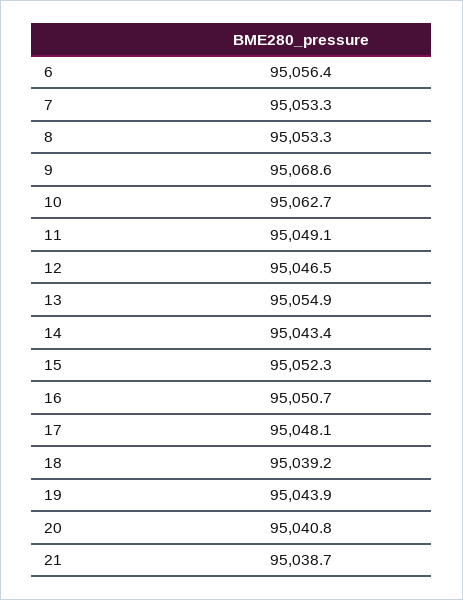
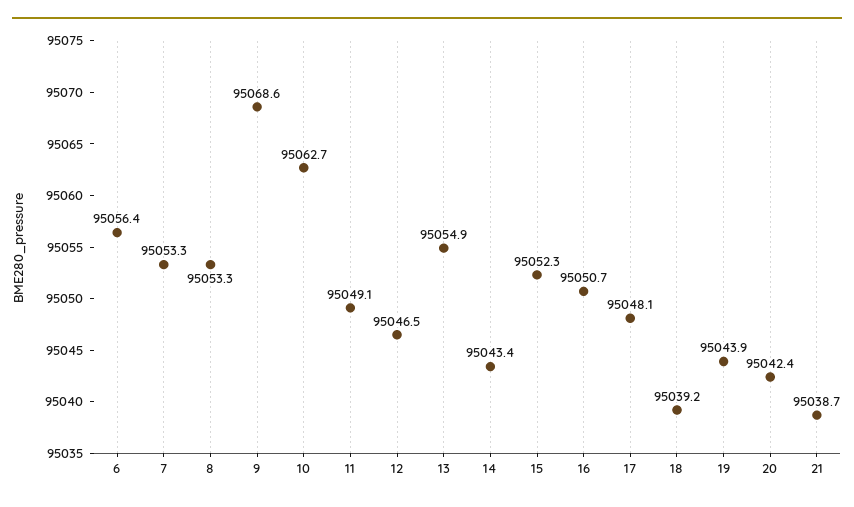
  {
    "6": 95056.4,
    "7": 95053.3,
    "8": 95053.3,
    "9": 95068.6,
    "10": 95062.7,
    "11": 95049.1,
    "12": 95046.5,
    "13": 95054.9,
    "14": 95043.4,
    "15": 95052.3,
    "16": 95050.7,
    "17": 95048.1,
    "18": 95039.2,
    "19": 95043.9,
-   "20": 95040.8,
+   "20": 95042.4,
    "21": 95038.7
  }

